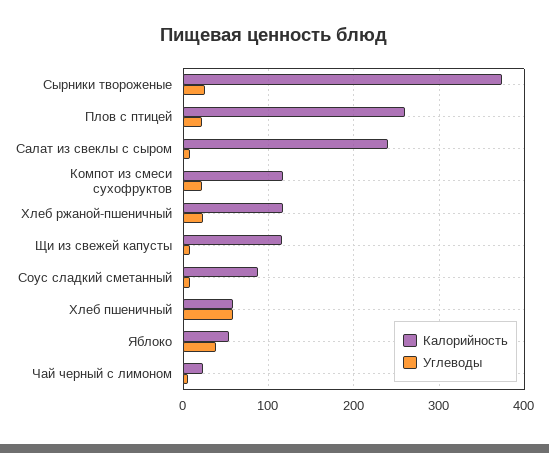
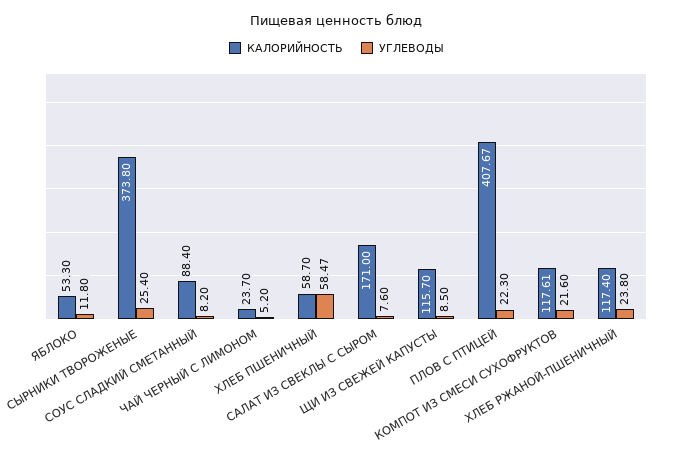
  {
    "Калорийность": {
      "Сырники твороженые": 373.8,
-     "Плов с птицей": 260,
+     "Плов с птицей": 407.67,
-     "Салат из свеклы с сыром": 240,
+     "Салат из свеклы с сыром": 171,
      "Компот из смеси сухофруктов": 117.61,
      "Хлеб ржаной-пшеничный": 117.4,
      "Щи из свежей капусты": 115.7,
      "Соус сладкий сметанный": 88.4,
      "Хлеб пшеничный": 58.7,
      "Яблоко": 53.3,
      "Чай черный с лимоном": 23.7
    },
    "Углеводы": {
      "Сырники твороженые": 25.4,
      "Плов с птицей": 22.3,
      "Салат из свеклы с сыром": 7.6,
      "Компот из смеси сухофруктов": 21.6,
      "Хлеб ржаной-пшеничный": 23.8,
      "Щи из свежей капусты": 8.5,
      "Соус сладкий сметанный": 8.2,
      "Хлеб пшеничный": 58.47,
-     "Яблоко": 40,
+     "Яблоко": 11.8,
      "Чай черный с лимоном": 5.2
    }
  }

